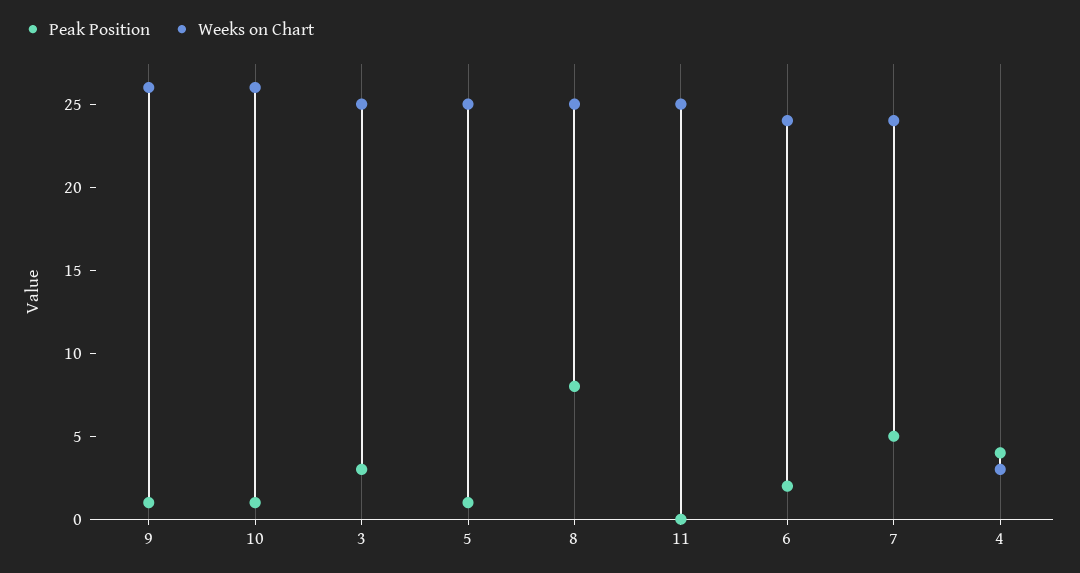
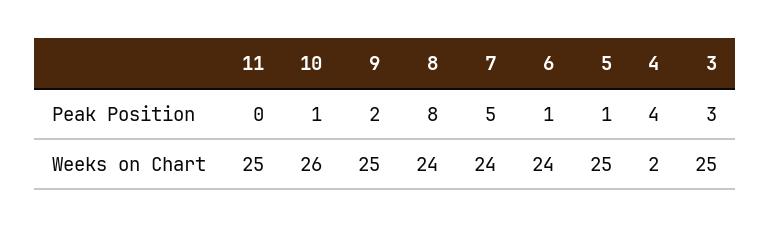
  {
    "Peak Position": {
-     "9": 1,
+     "9": 2,
      "10": 1,
      "3": 3,
      "5": 1,
      "8": 8,
      "11": 0,
-     "6": 2,
+     "6": 1,
      "7": 5,
      "4": 4
    },
    "Weeks on Chart": {
-     "9": 26,
+     "9": 25,
      "10": 26,
      "3": 25,
      "5": 25,
-     "8": 25,
+     "8": 24,
      "11": 25,
      "6": 24,
      "7": 24,
-     "4": 3
+     "4": 2
    }
  }

